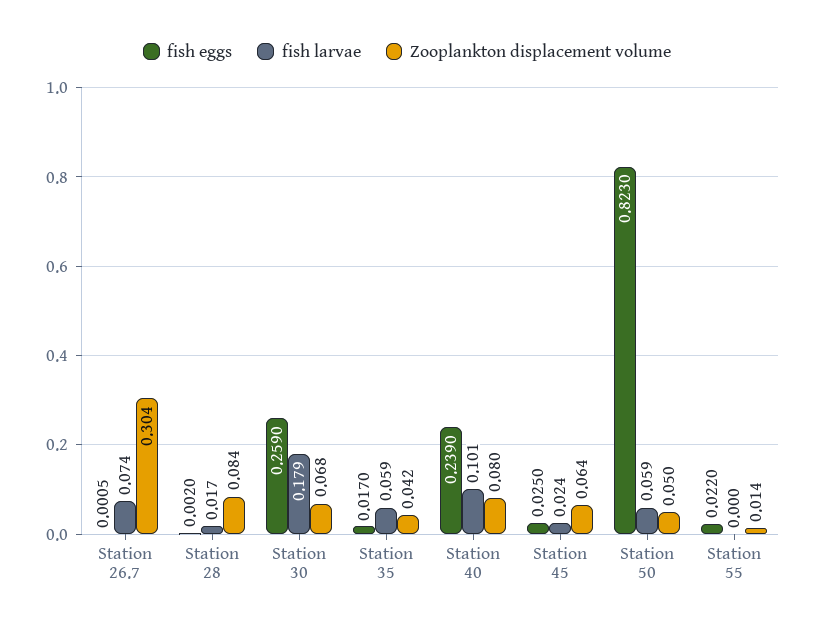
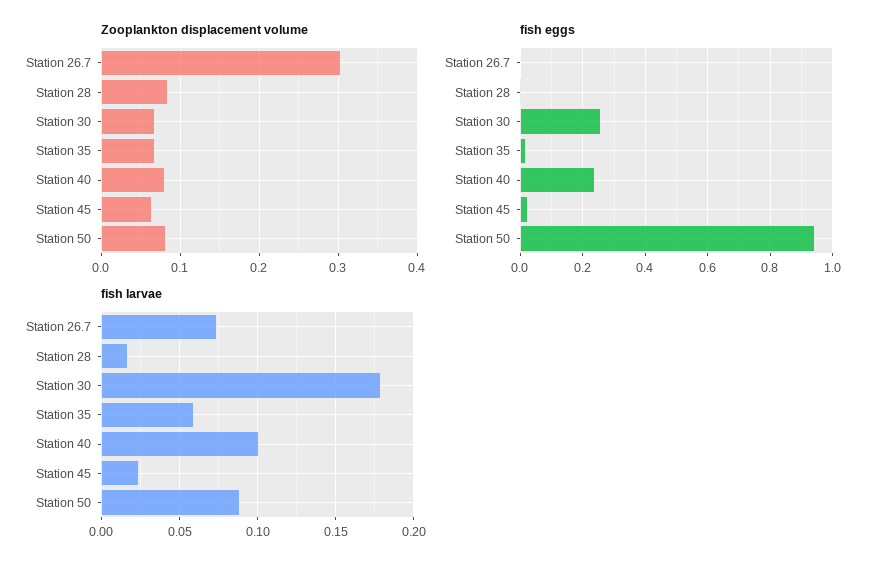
  {
    "fish eggs": {
      "Station 26.7": 0.0005,
      "Station 28": 0.002,
      "Station 30": 0.259,
      "Station 35": 0.017,
      "Station 40": 0.239,
      "Station 45": 0.025,
-     "Station 50": 0.823,
+     "Station 50": 0.94
-     "Station 55": 0.022
    },
    "fish larvae": {
      "Station 26.7": 0.074,
      "Station 28": 0.017,
      "Station 30": 0.179,
      "Station 35": 0.059,
      "Station 40": 0.101,
      "Station 45": 0.024,
-     "Station 50": 0.059,
+     "Station 50": 0.09
-     "Station 55": 0
    },
    "Zooplankton displacement volume": {
      "Station 26.7": 0.304,
      "Station 28": 0.084,
      "Station 30": 0.068,
-     "Station 35": 0.042,
+     "Station 35": 0.07,
      "Station 40": 0.08,
      "Station 45": 0.064,
-     "Station 50": 0.05,
+     "Station 50": 0.08
-     "Station 55": 0.014
    }
  }

